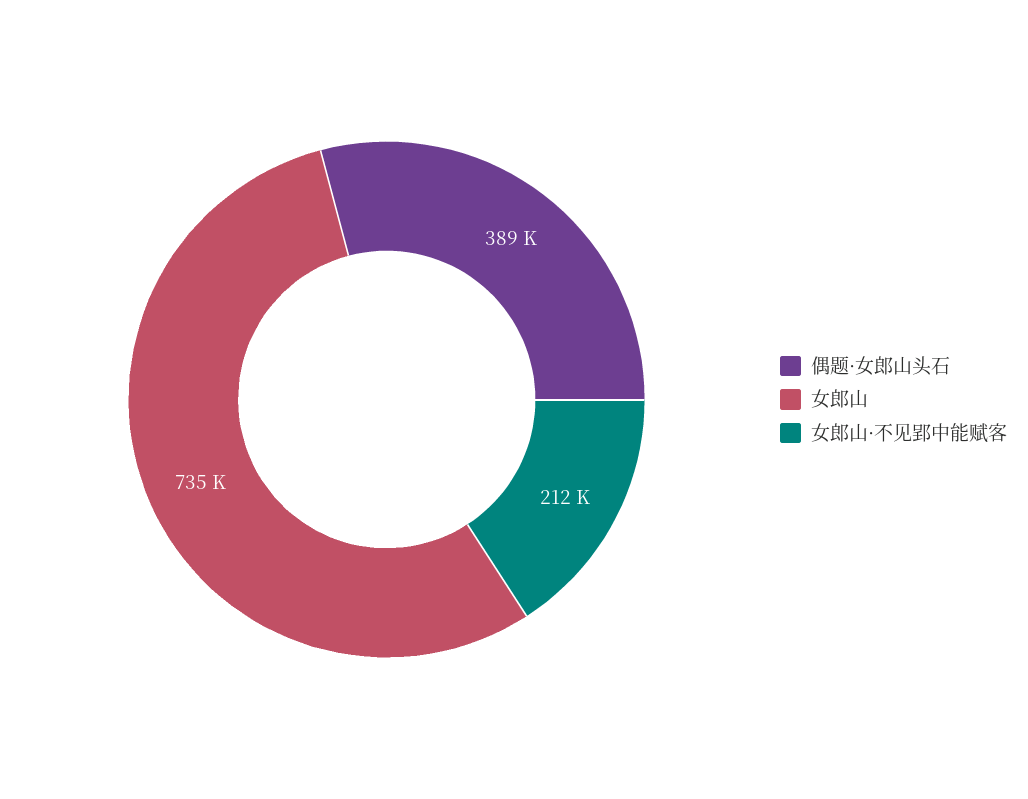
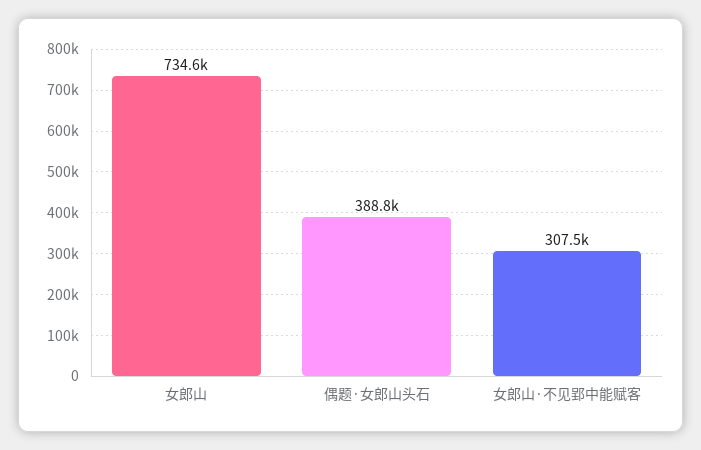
  {
    "偶题·女郎山头石": 388800,
    "女郎山": 734600,
-   "女郎山·不见郢中能赋客": 212000
+   "女郎山·不见郢中能赋客": 307500
  }

